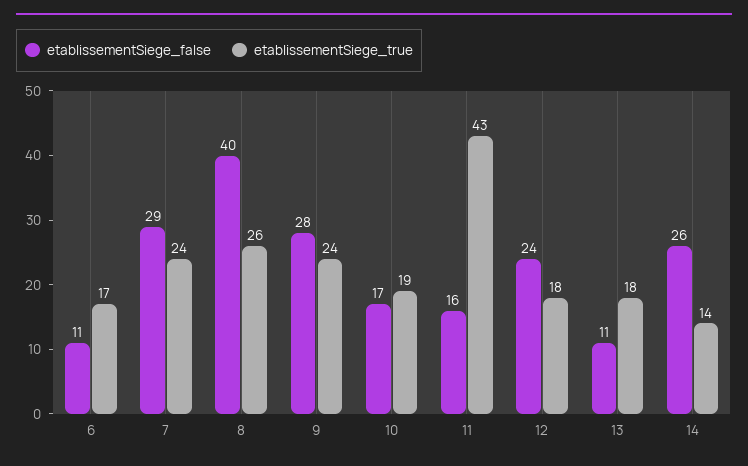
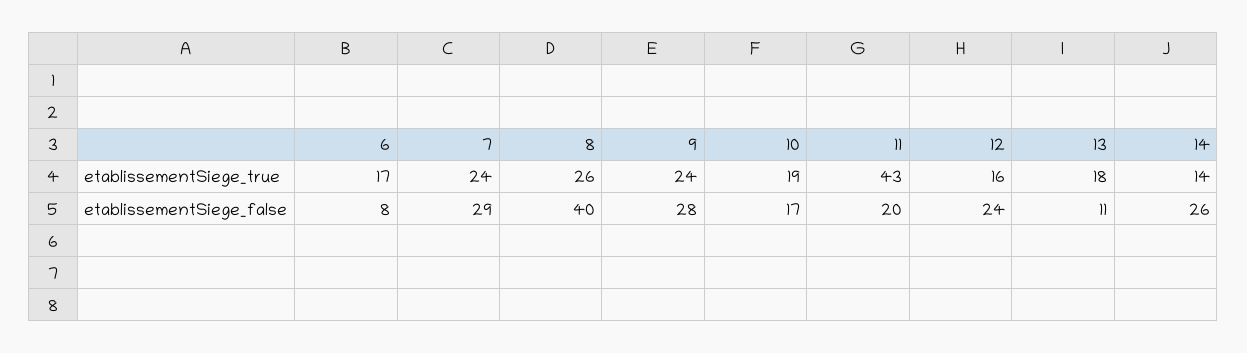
  {
    "etablissementSiege_false": {
-     "6": 11,
+     "6": 8,
      "7": 29,
      "8": 40,
      "9": 28,
      "10": 17,
-     "11": 16,
+     "11": 20,
      "12": 24,
      "13": 11,
      "14": 26
    },
    "etablissementSiege_true": {
      "6": 17,
      "7": 24,
      "8": 26,
      "9": 24,
      "10": 19,
      "11": 43,
-     "12": 18,
+     "12": 16,
      "13": 18,
      "14": 14
    }
  }

